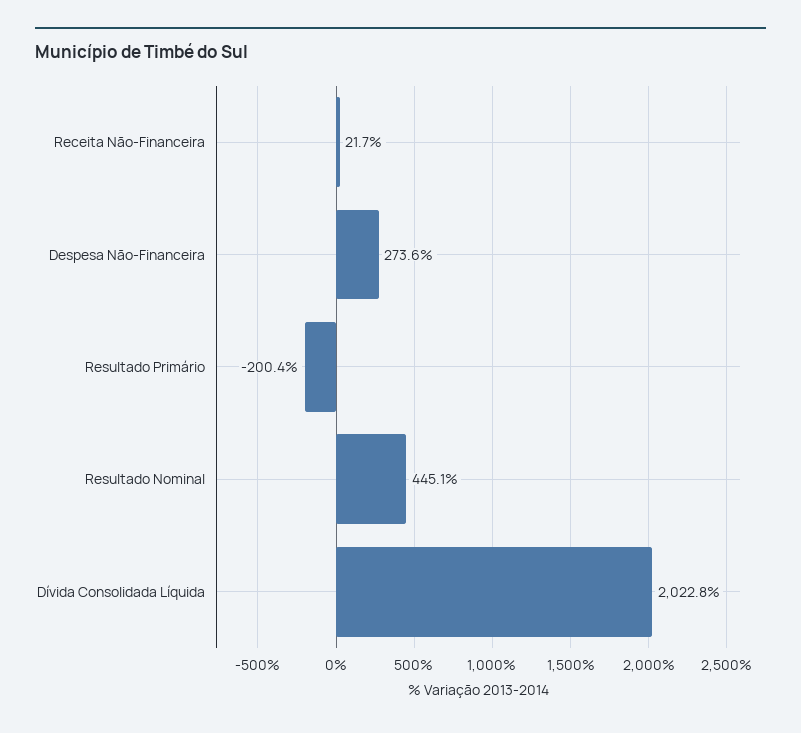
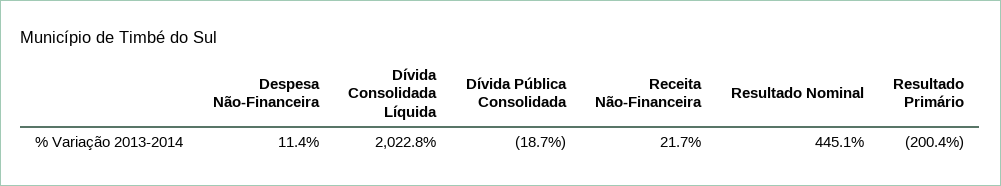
  {
    "Receita Não-Financeira": 21.7,
-   "Despesa Não-Financeira": 273.6,
+   "Despesa Não-Financeira": 11.4,
    "Resultado Primário": -200.4,
    "Resultado Nominal": 445.1,
-   "Dívida Consolidada Líquida": 2022.8
+   "Dívida Consolidada Líquida": 2022.8,
+   "Dívida Pública Consolidada": -18.7
  }

